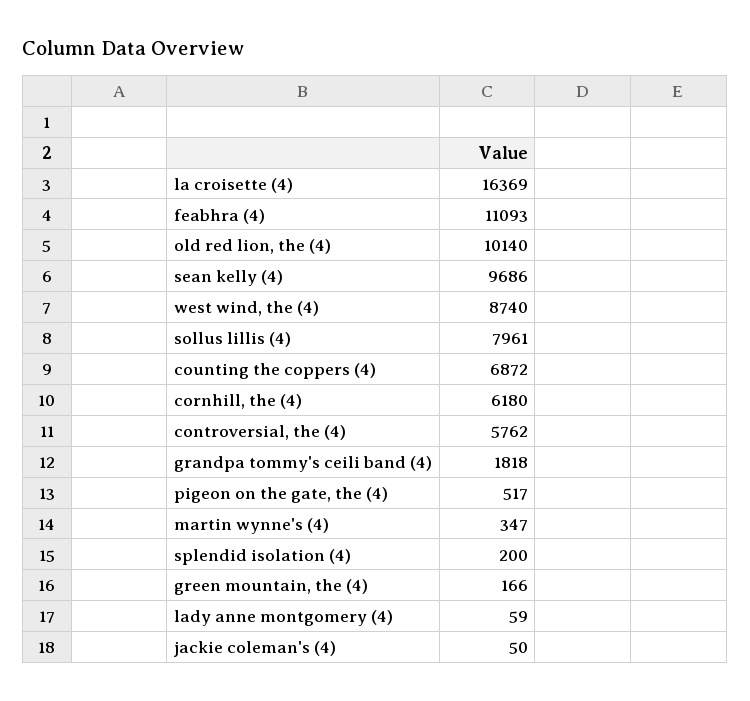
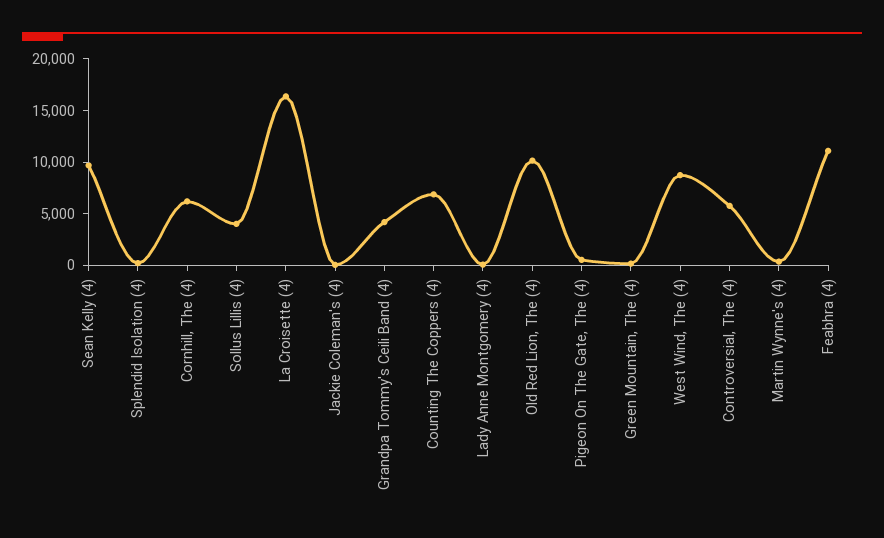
  {
    "la croisette (4)": 16369,
    "feabhra (4)": 11093,
    "old red lion, the (4)": 10140,
    "sean kelly (4)": 9686,
    "west wind, the (4)": 8740,
-   "sollus lillis (4)": 7961,
+   "sollus lillis (4)": 4000,
    "counting the coppers (4)": 6872,
    "cornhill, the (4)": 6180,
    "controversial, the (4)": 5762,
-   "grandpa tommy's ceili band (4)": 1818,
+   "grandpa tommy's ceili band (4)": 4000,
    "pigeon on the gate, the (4)": 517,
    "martin wynne's (4)": 347,
    "splendid isolation (4)": 200,
    "green mountain, the (4)": 166,
    "lady anne montgomery (4)": 59,
    "jackie coleman's (4)": 50
  }

